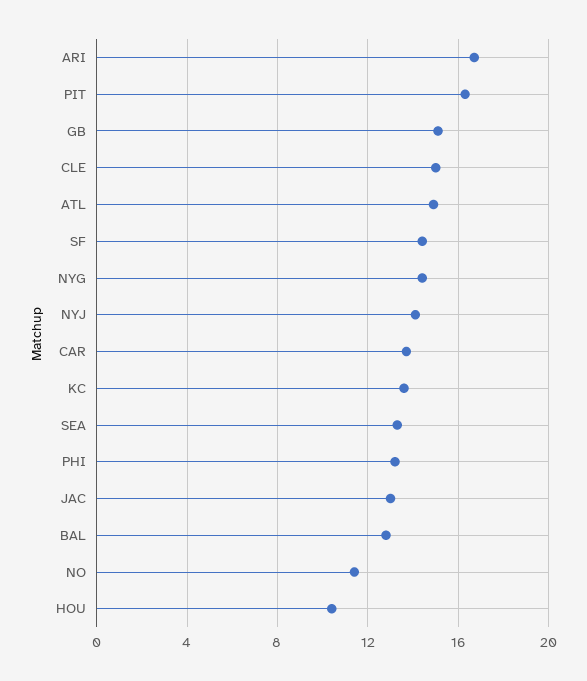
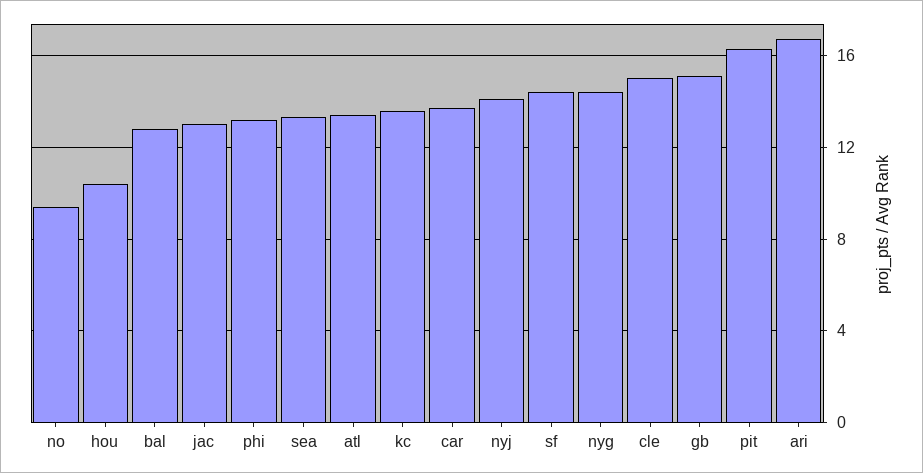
  {
    "ARI": 16.5,
    "PIT": 16.5,
    "GB": 15,
    "CLE": 15,
-   "ATL": 15,
+   "ATL": 13.5,
    "SF": 14.5,
    "NYG": 14.5,
    "NYJ": 14,
    "CAR": 13.5,
    "KC": 13.5,
    "SEA": 13.5,
    "PHI": 13,
    "JAC": 13,
    "BAL": 13,
-   "NO": 11.5,
+   "NO": 9.5,
    "HOU": 10.5
  }

